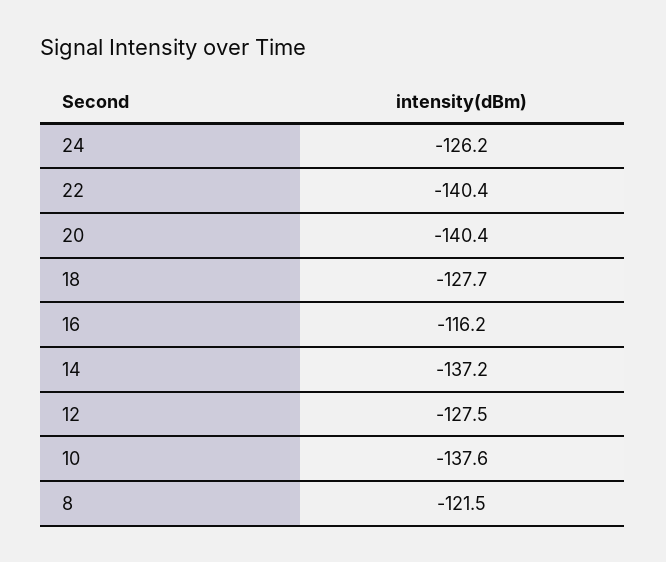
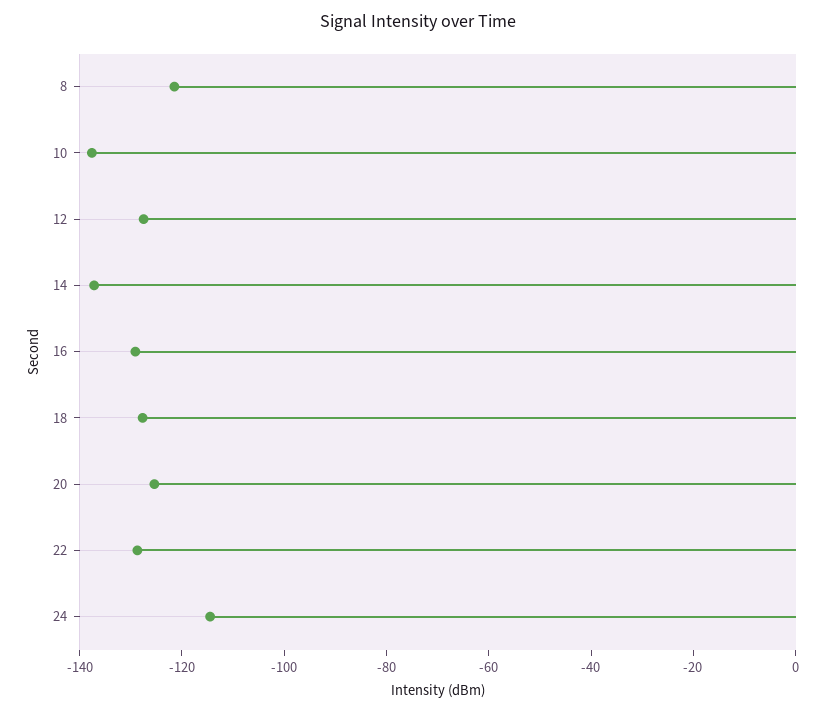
  {
-   "24": -126.2,
+   "24": -115,
-   "22": -140.4,
+   "22": -130,
-   "20": -140.4,
+   "20": -125,
    "18": -127.7,
-   "16": -116.2,
+   "16": -130,
    "14": -137.2,
    "12": -127.5,
    "10": -137.6,
    "8": -121.5
  }

